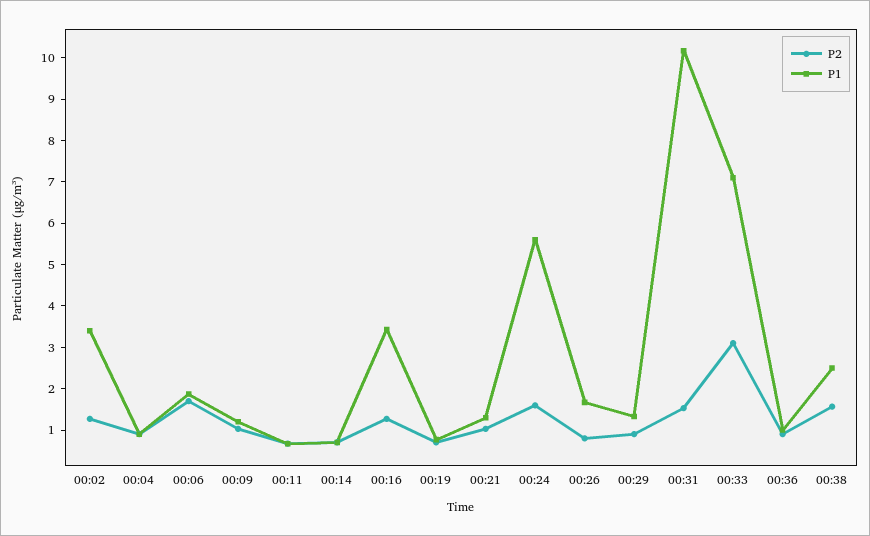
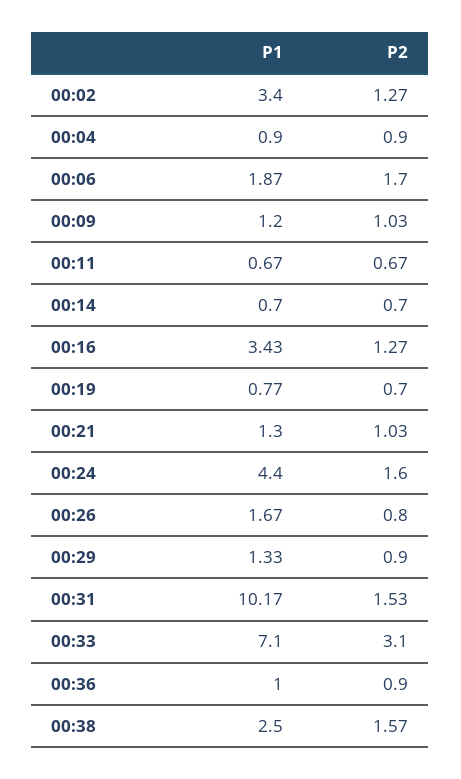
  {
    "P2": {
      "00:02": 1.27,
      "00:04": 0.9,
      "00:06": 1.7,
      "00:09": 1.03,
      "00:11": 0.67,
      "00:14": 0.7,
      "00:16": 1.27,
      "00:19": 0.7,
      "00:21": 1.03,
      "00:24": 1.6,
      "00:26": 0.8,
      "00:29": 0.9,
      "00:31": 1.53,
      "00:33": 3.1,
      "00:36": 0.9,
      "00:38": 1.57
    },
    "P1": {
      "00:02": 3.4,
      "00:04": 0.9,
      "00:06": 1.87,
      "00:09": 1.2,
      "00:11": 0.67,
      "00:14": 0.7,
      "00:16": 3.43,
      "00:19": 0.77,
      "00:21": 1.3,
-     "00:24": 5.6,
+     "00:24": 4.4,
      "00:26": 1.67,
      "00:29": 1.33,
      "00:31": 10.17,
      "00:33": 7.1,
      "00:36": 1,
      "00:38": 2.5
    }
  }

